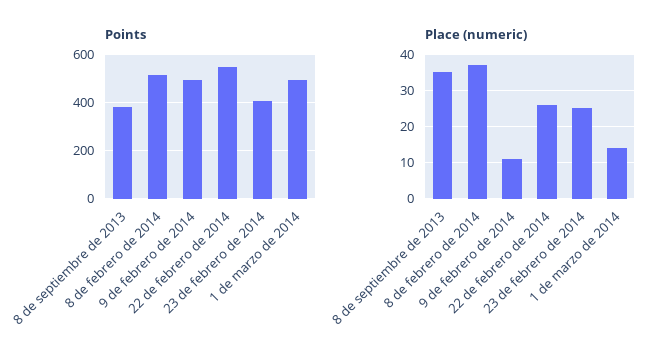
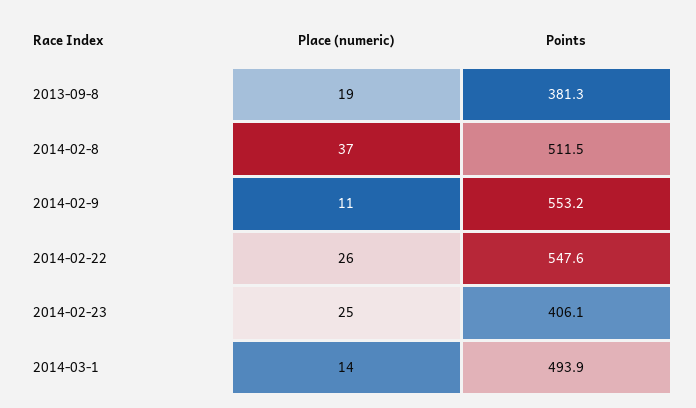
  {
    "Points": {
      "8 de septiembre de 2013": 381.3,
      "8 de febrero de 2014": 511.5,
-     "9 de febrero de 2014": 500,
+     "9 de febrero de 2014": 553.2,
      "22 de febrero de 2014": 547.6,
      "23 de febrero de 2014": 406.1,
      "1 de marzo de 2014": 493.9
    },
    "Place (numeric)": {
-     "8 de septiembre de 2013": 35,
+     "8 de septiembre de 2013": 19,
      "8 de febrero de 2014": 37,
      "9 de febrero de 2014": 11,
      "22 de febrero de 2014": 26,
      "23 de febrero de 2014": 25,
      "1 de marzo de 2014": 14
    }
  }

